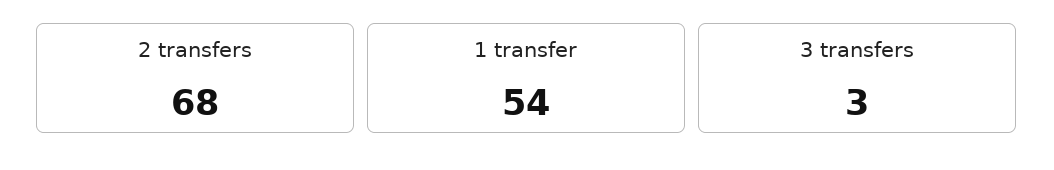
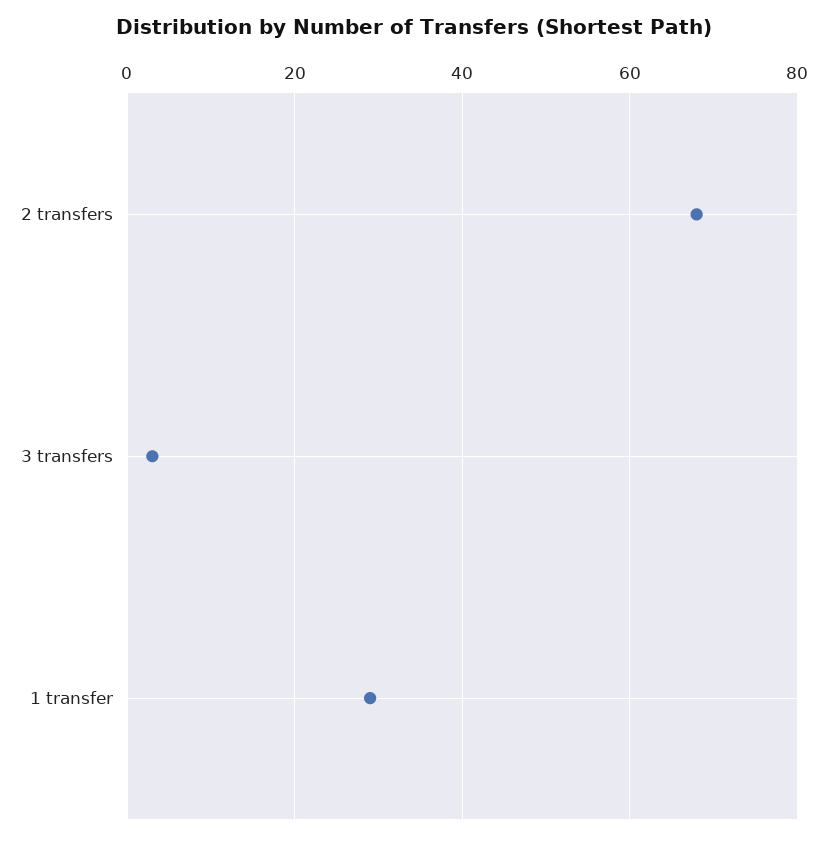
  {
    "2 transfers": 68,
-   "1 transfer": 54,
+   "1 transfer": 30,
    "3 transfers": 3
  }

